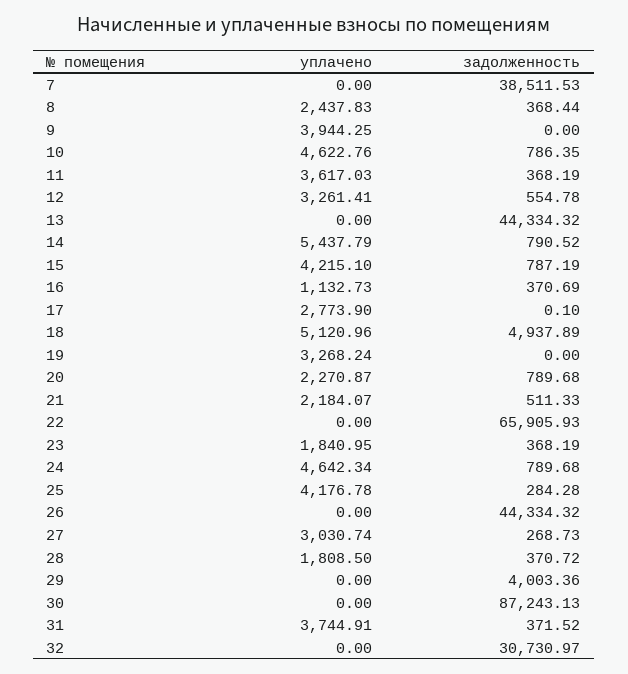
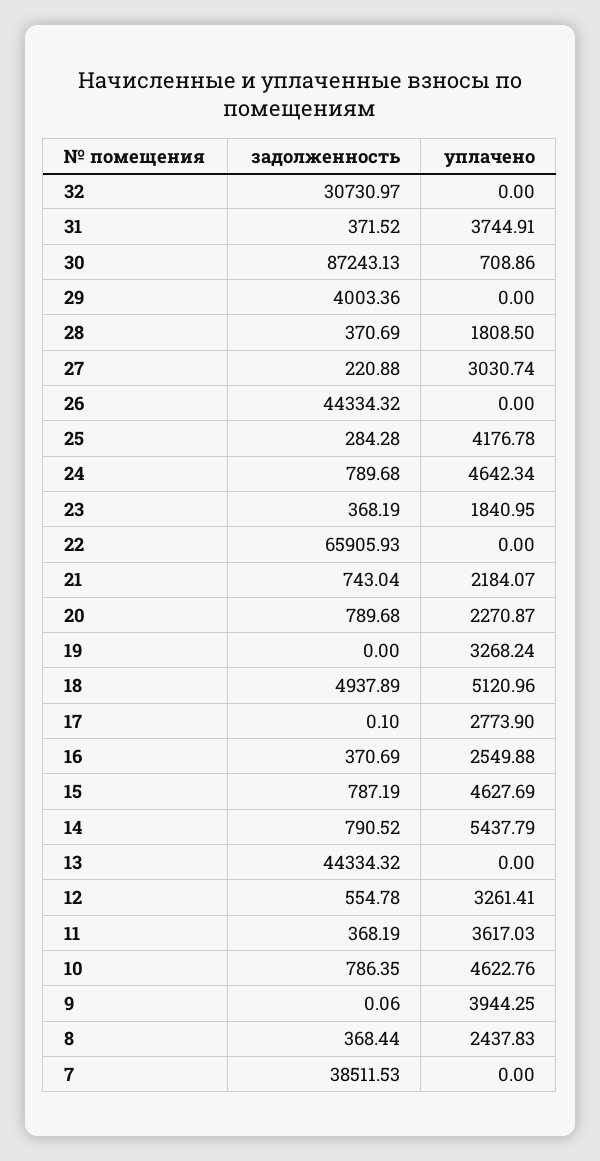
  {
    "уплачено": {
      "7": 0,
      "8": 2437.83,
      "9": 3944.25,
      "10": 4622.76,
      "11": 3617.03,
      "12": 3261.41,
      "13": 0,
      "14": 5437.79,
-     "15": 4215.1,
+     "15": 4627.69,
-     "16": 1132.73,
+     "16": 2549.88,
      "17": 2773.9,
      "18": 5120.96,
      "19": 3268.24,
      "20": 2270.87,
      "21": 2184.07,
      "22": 0,
      "23": 1840.95,
      "24": 4642.34,
      "25": 4176.78,
      "26": 0,
      "27": 3030.74,
      "28": 1808.5,
      "29": 0,
-     "30": 0,
+     "30": 708.86,
      "31": 3744.91,
      "32": 0
    },
    "задолженность": {
      "7": 38511.53,
      "8": 368.44,
-     "9": 0,
+     "9": 0.06,
      "10": 786.35,
      "11": 368.19,
      "12": 554.78,
      "13": 44334.32,
      "14": 790.52,
      "15": 787.19,
      "16": 370.69,
      "17": 0.1,
      "18": 4937.89,
      "19": 0,
      "20": 789.68,
-     "21": 511.33,
+     "21": 743.04,
      "22": 65905.93,
      "23": 368.19,
      "24": 789.68,
      "25": 284.28,
      "26": 44334.32,
-     "27": 268.73,
+     "27": 220.88,
-     "28": 370.72,
+     "28": 370.69,
      "29": 4003.36,
      "30": 87243.13,
      "31": 371.52,
      "32": 30730.97
    }
  }

